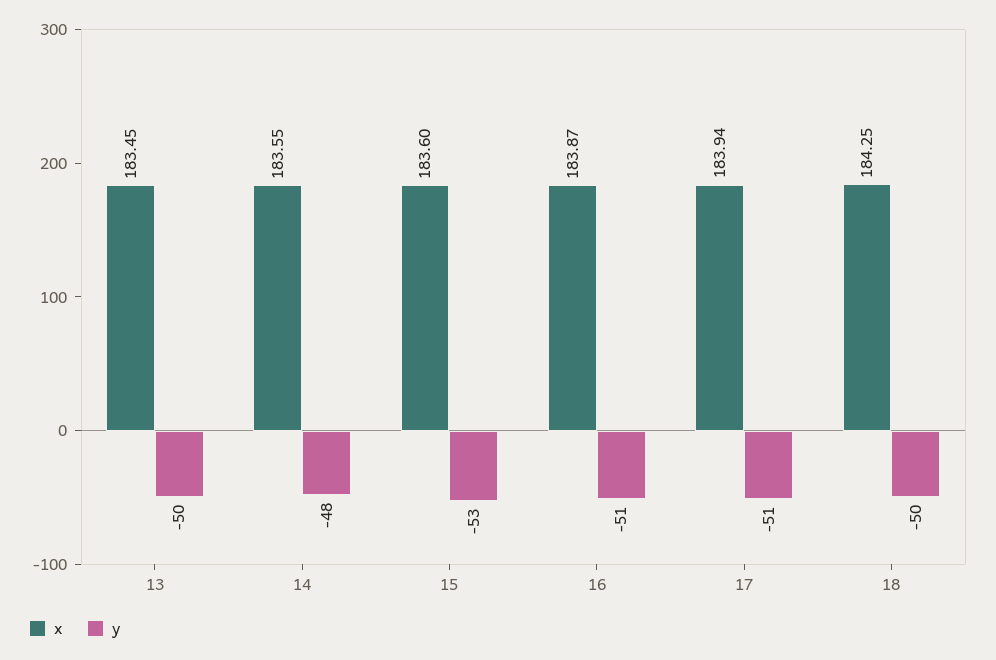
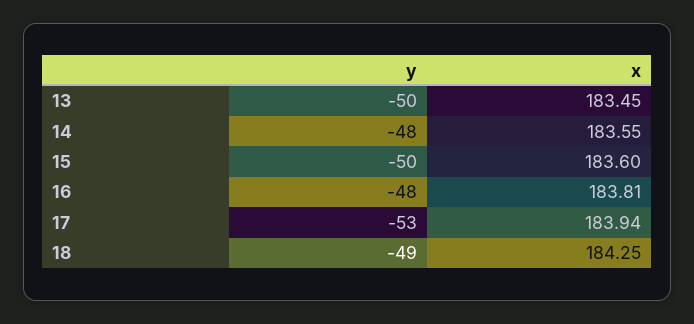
  {
    "x": {
      "13": 183.45,
      "14": 183.55,
      "15": 183.6,
-     "16": 183.87,
+     "16": 183.81,
      "17": 183.94,
      "18": 184.25
    },
    "y": {
      "13": -50,
      "14": -48,
-     "15": -53,
+     "15": -50,
-     "16": -51,
+     "16": -48,
-     "17": -51,
+     "17": -53,
-     "18": -50
+     "18": -49
    }
  }

